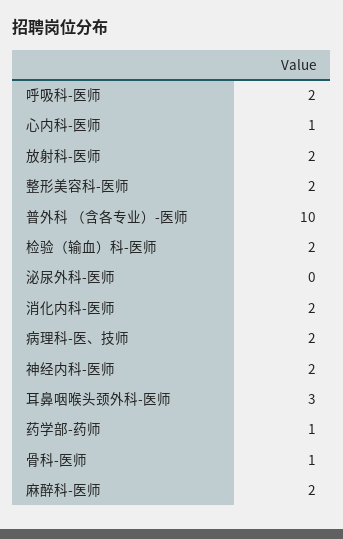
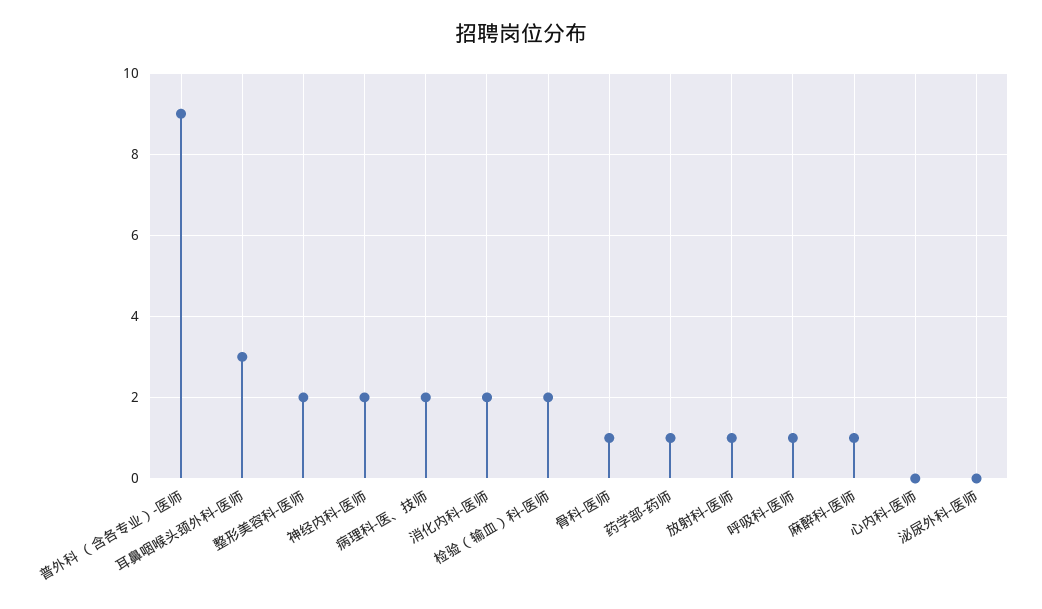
  {
-   "呼吸科-医师": 2,
+   "呼吸科-医师": 1,
-   "心内科-医师": 1,
+   "心内科-医师": 0,
-   "放射科-医师": 2,
+   "放射科-医师": 1,
    "整形美容科-医师": 2,
-   "普外科 （含各专业）-医师": 10,
+   "普外科 （含各专业）-医师": 9,
    "检验（输血）科-医师": 2,
    "泌尿外科-医师": 0,
    "消化内科-医师": 2,
    "病理科-医、技师": 2,
    "神经内科-医师": 2,
    "耳鼻咽喉头颈外科-医师": 3,
    "药学部-药师": 1,
    "骨科-医师": 1,
-   "麻醉科-医师": 2
+   "麻醉科-医师": 1
  }

